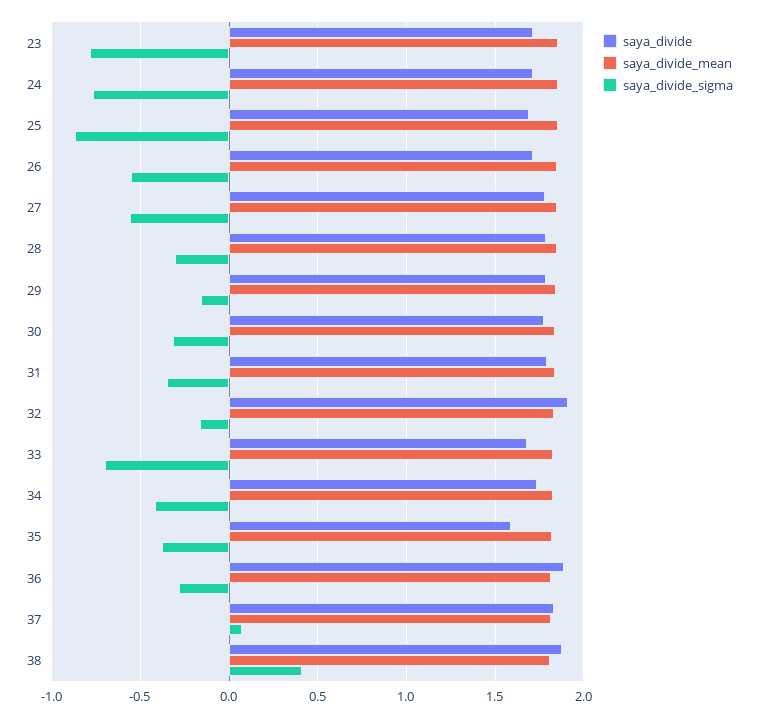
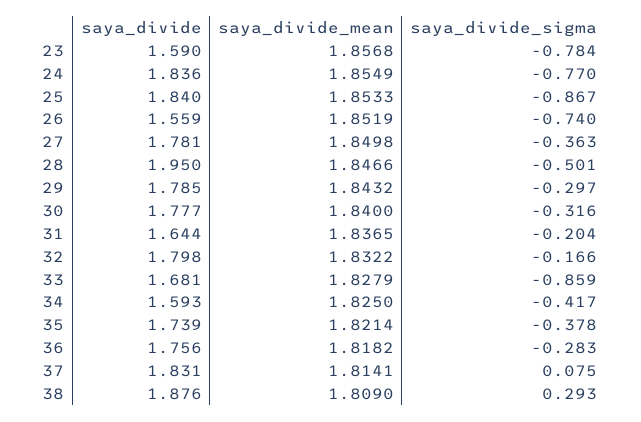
  {
    "saya_divide": {
-     "23": 1.7,
+     "23": 1.59,
-     "24": 1.7,
+     "24": 1.836,
-     "25": 1.7,
+     "25": 1.84,
-     "26": 1.7,
+     "26": 1.559,
      "27": 1.781,
-     "28": 1.8,
+     "28": 1.95,
      "29": 1.785,
      "30": 1.777,
-     "31": 1.8,
+     "31": 1.644,
-     "32": 1.9,
+     "32": 1.798,
      "33": 1.681,
-     "34": 1.75,
+     "34": 1.593,
-     "35": 1.6,
+     "35": 1.739,
-     "36": 1.9,
+     "36": 1.756,
      "37": 1.831,
      "38": 1.876
    },
    "saya_divide_mean": {
      "23": 1.8568,
      "24": 1.8549,
      "25": 1.8533,
      "26": 1.8519,
      "27": 1.8498,
      "28": 1.8466,
      "29": 1.8432,
      "30": 1.84,
      "31": 1.8365,
      "32": 1.8322,
      "33": 1.8279,
      "34": 1.825,
      "35": 1.8214,
      "36": 1.8182,
      "37": 1.8141,
      "38": 1.809
    },
    "saya_divide_sigma": {
      "23": -0.784,
      "24": -0.77,
      "25": -0.867,
-     "26": -0.55,
+     "26": -0.74,
-     "27": -0.55,
+     "27": -0.363,
-     "28": -0.3,
+     "28": -0.501,
-     "29": -0.15,
+     "29": -0.297,
      "30": -0.316,
-     "31": -0.35,
+     "31": -0.204,
      "32": -0.166,
-     "33": -0.7,
+     "33": -0.859,
      "34": -0.417,
      "35": -0.378,
      "36": -0.283,
      "37": 0.075,
-     "38": 0.4
+     "38": 0.293
    }
  }

